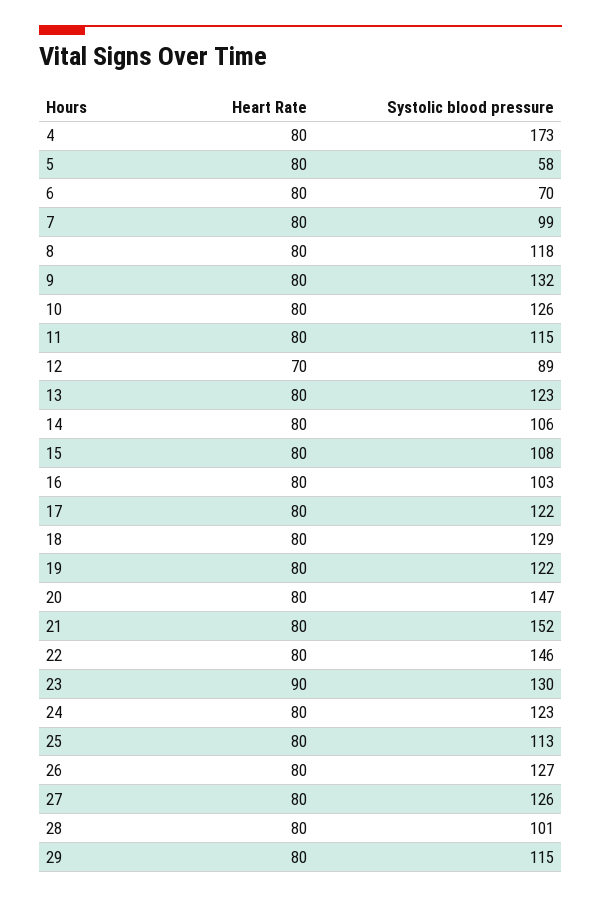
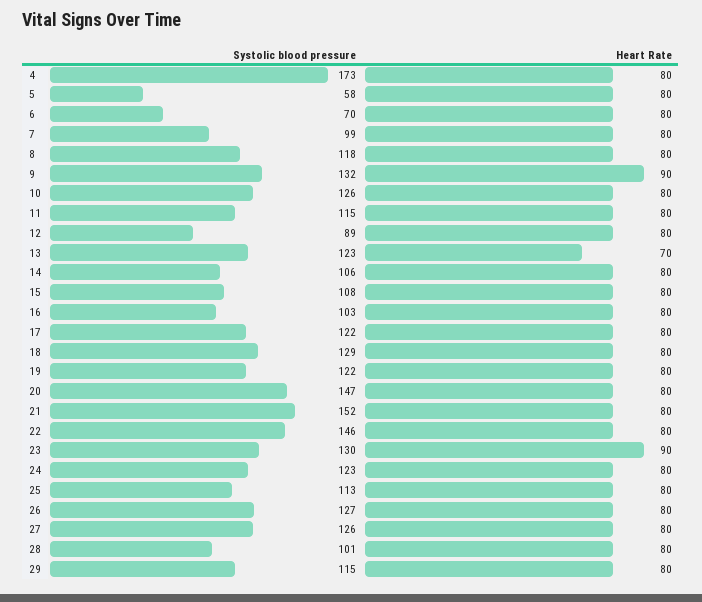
  {
    "Heart Rate": {
      "4": 80,
      "5": 80,
      "6": 80,
      "7": 80,
      "8": 80,
-     "9": 80,
+     "9": 90,
      "10": 80,
      "11": 80,
-     "12": 70,
+     "12": 80,
-     "13": 80,
+     "13": 70,
      "14": 80,
      "15": 80,
      "16": 80,
      "17": 80,
      "18": 80,
      "19": 80,
      "20": 80,
      "21": 80,
      "22": 80,
      "23": 90,
      "24": 80,
      "25": 80,
      "26": 80,
      "27": 80,
      "28": 80,
      "29": 80
    },
    "Systolic blood pressure": {
      "4": 173,
      "5": 58,
      "6": 70,
      "7": 99,
      "8": 118,
      "9": 132,
      "10": 126,
      "11": 115,
      "12": 89,
      "13": 123,
      "14": 106,
      "15": 108,
      "16": 103,
      "17": 122,
      "18": 129,
      "19": 122,
      "20": 147,
      "21": 152,
      "22": 146,
      "23": 130,
      "24": 123,
      "25": 113,
      "26": 127,
      "27": 126,
      "28": 101,
      "29": 115
    }
  }

